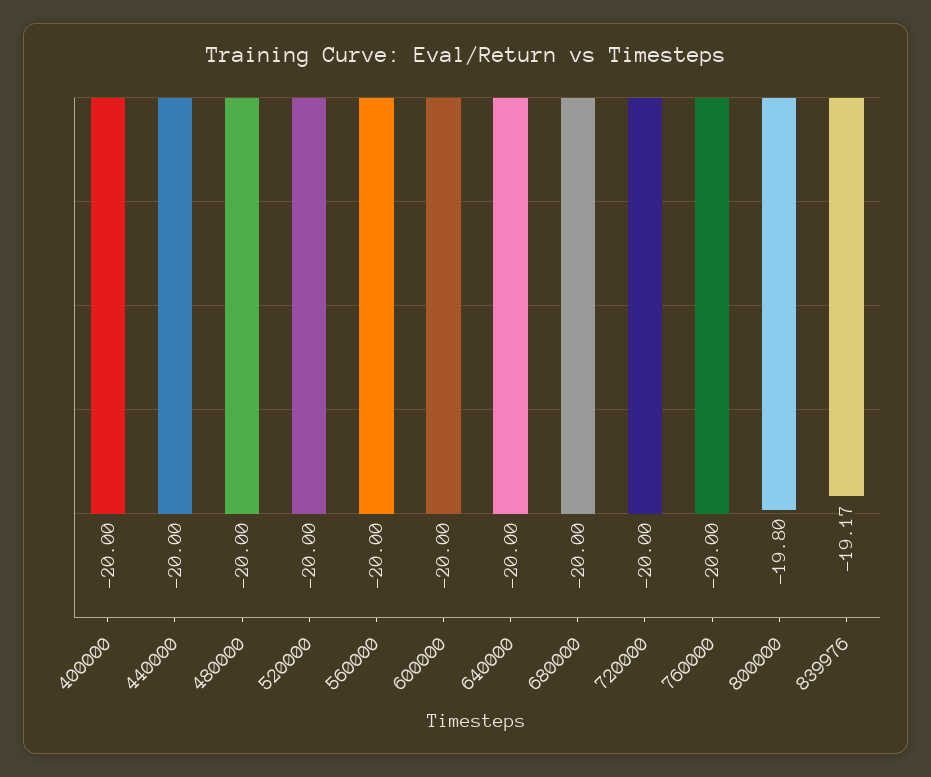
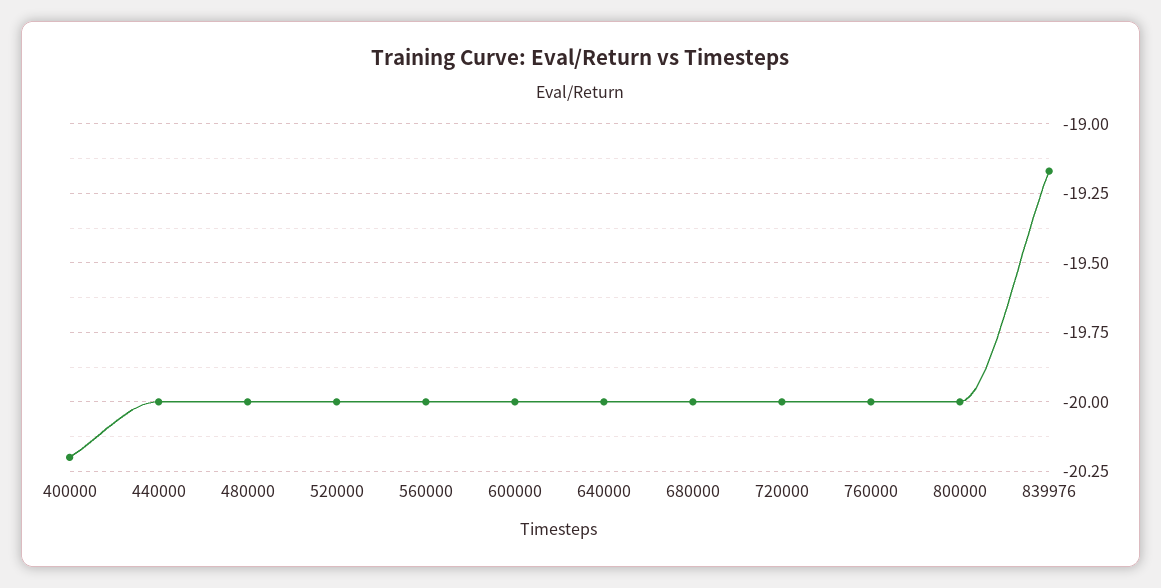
  {
-   "400000": -20,
+   "400000": -20.2,
    "440000": -20,
    "480000": -20,
    "520000": -20,
    "560000": -20,
    "600000": -20,
    "640000": -20,
    "680000": -20,
    "720000": -20,
    "760000": -20,
-   "800000": -19.8,
+   "800000": -20,
    "839976": -19.17
  }

